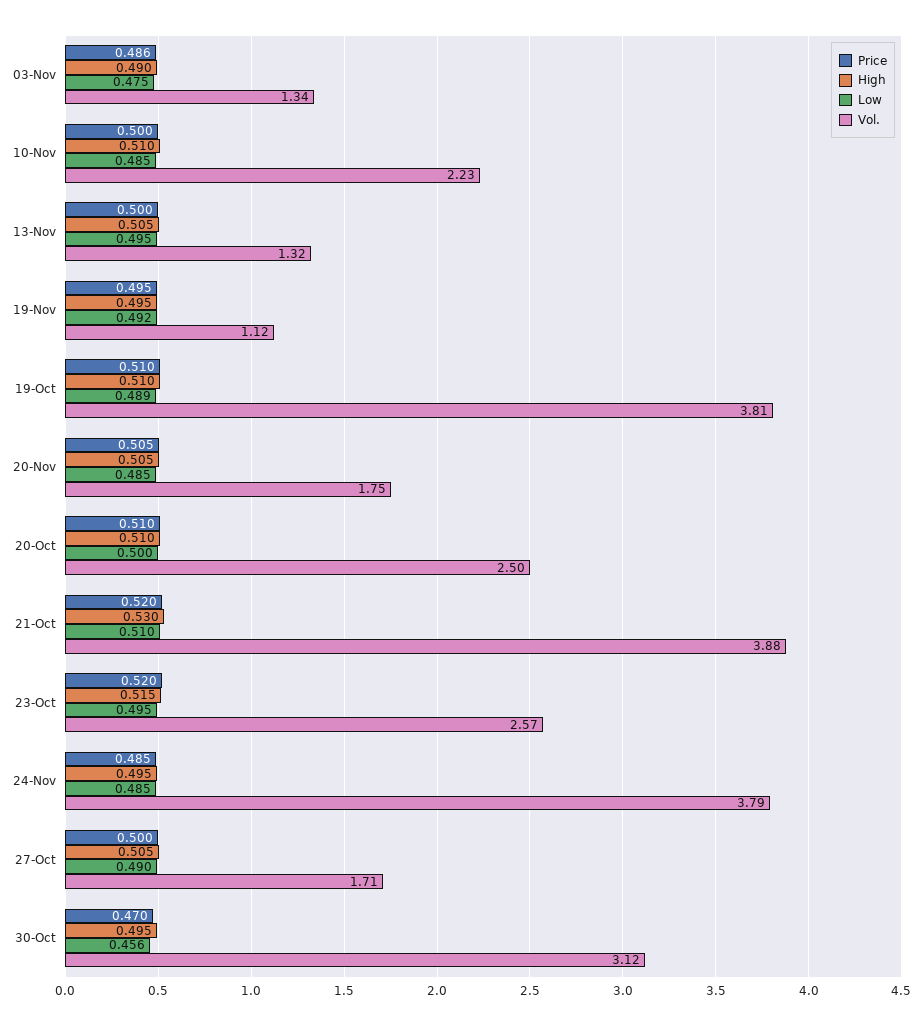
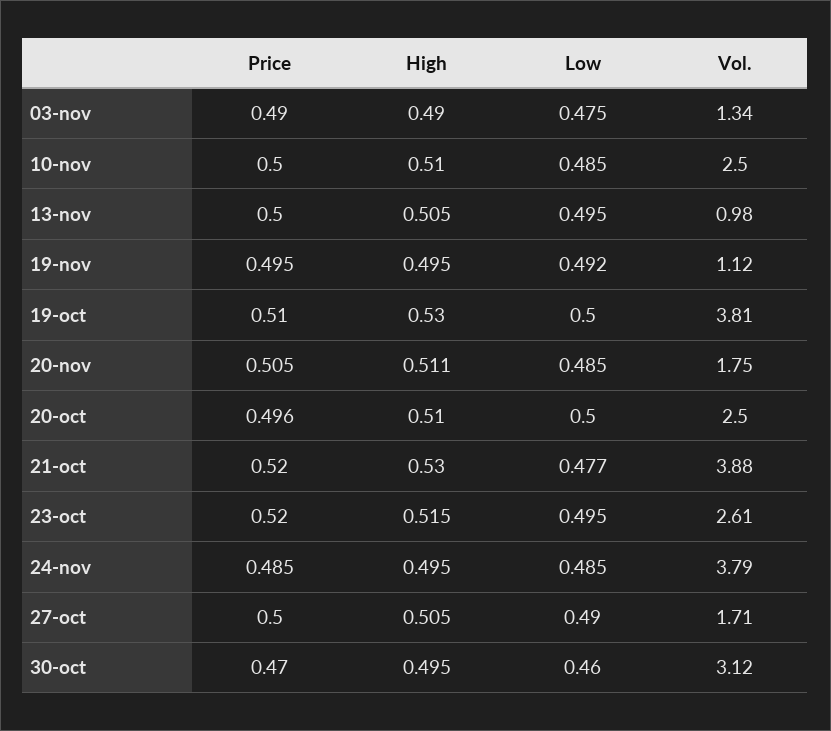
  {
    "Price": {
-     "03-Nov": 0.486,
+     "03-Nov": 0.49,
      "10-Nov": 0.5,
      "13-Nov": 0.5,
      "19-Nov": 0.495,
      "19-Oct": 0.51,
      "20-Nov": 0.505,
-     "20-Oct": 0.51,
+     "20-Oct": 0.496,
      "21-Oct": 0.52,
      "23-Oct": 0.52,
      "24-Nov": 0.485,
      "27-Oct": 0.5,
      "30-Oct": 0.47
    },
    "High": {
      "03-Nov": 0.49,
      "10-Nov": 0.51,
      "13-Nov": 0.505,
      "19-Nov": 0.495,
-     "19-Oct": 0.51,
+     "19-Oct": 0.53,
-     "20-Nov": 0.505,
+     "20-Nov": 0.511,
      "20-Oct": 0.51,
      "21-Oct": 0.53,
      "23-Oct": 0.515,
      "24-Nov": 0.495,
      "27-Oct": 0.505,
      "30-Oct": 0.495
    },
    "Low": {
      "03-Nov": 0.475,
      "10-Nov": 0.485,
      "13-Nov": 0.495,
      "19-Nov": 0.492,
-     "19-Oct": 0.489,
+     "19-Oct": 0.5,
      "20-Nov": 0.485,
      "20-Oct": 0.5,
-     "21-Oct": 0.51,
+     "21-Oct": 0.477,
      "23-Oct": 0.495,
      "24-Nov": 0.485,
      "27-Oct": 0.49,
-     "30-Oct": 0.456
+     "30-Oct": 0.46
    },
    "Vol.": {
      "03-Nov": 1.34,
-     "10-Nov": 2.23,
+     "10-Nov": 2.5,
-     "13-Nov": 1.32,
+     "13-Nov": 0.98,
      "19-Nov": 1.12,
      "19-Oct": 3.81,
      "20-Nov": 1.75,
      "20-Oct": 2.5,
      "21-Oct": 3.88,
-     "23-Oct": 2.57,
+     "23-Oct": 2.61,
      "24-Nov": 3.79,
      "27-Oct": 1.71,
      "30-Oct": 3.12
    }
  }

